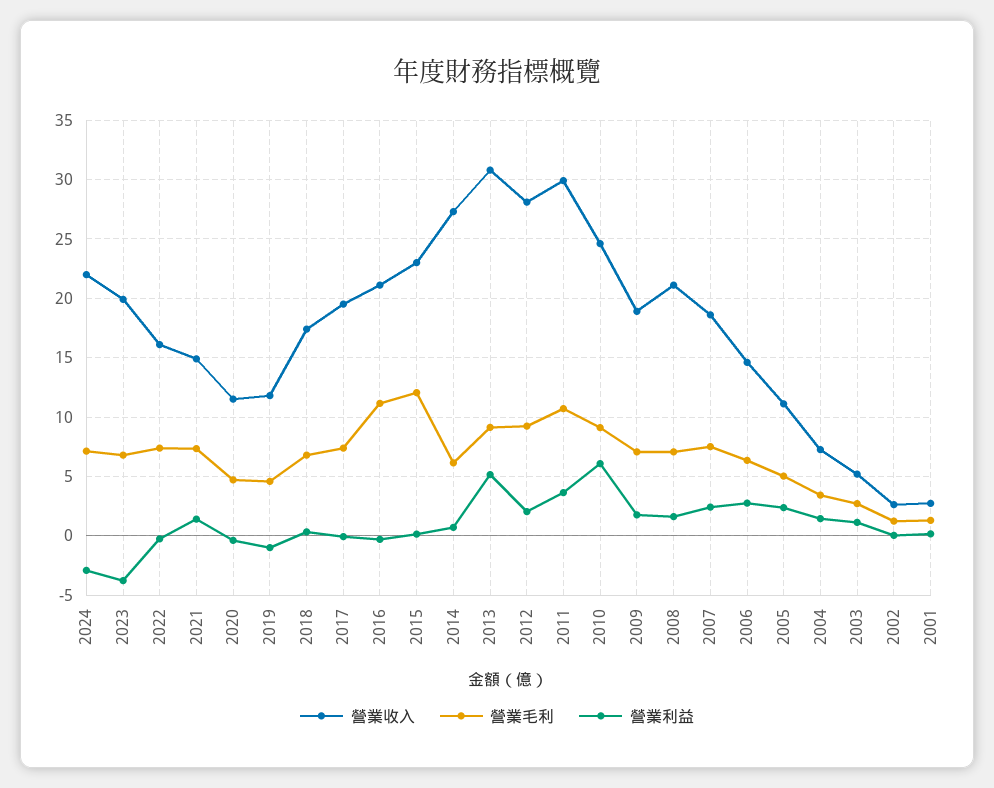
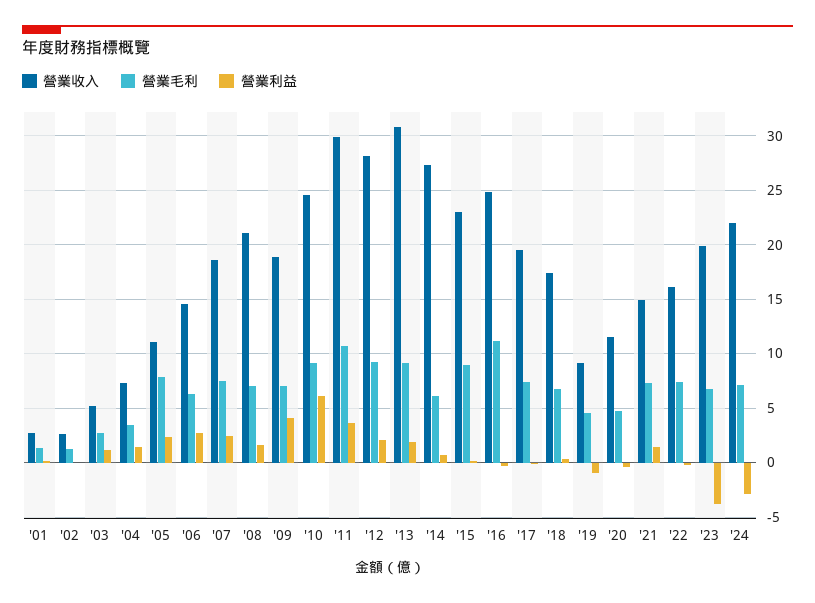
  {
    "營業收入": {
      "2024": 22,
      "2023": 20,
      "2022": 16,
      "2021": 15,
      "2020": 12,
-     "2019": 12,
+     "2019": 9,
      "2018": 17,
      "2017": 20,
-     "2016": 21,
+     "2016": 25,
      "2015": 23,
      "2014": 27,
      "2013": 31,
      "2012": 28,
      "2011": 30,
      "2010": 25,
      "2009": 19,
      "2008": 21,
      "2007": 19,
      "2006": 15,
      "2005": 11,
      "2004": 7,
      "2003": 5,
      "2002": 3,
      "2001": 3
    },
    "營業毛利": {
      "2024": 7,
      "2023": 7,
      "2022": 7,
      "2021": 7,
      "2020": 5,
      "2019": 5,
      "2018": 7,
      "2017": 7,
      "2016": 11,
-     "2015": 12,
+     "2015": 9,
      "2014": 6,
      "2013": 9,
      "2012": 9,
      "2011": 11,
      "2010": 9,
      "2009": 7,
      "2008": 7,
      "2007": 8,
      "2006": 6,
-     "2005": 5,
+     "2005": 8,
      "2004": 3,
      "2003": 3,
      "2002": 1,
      "2001": 1
    },
    "營業利益": {
      "2024": -3,
      "2023": -4,
      "2022": 0,
      "2021": 1,
      "2020": 0,
      "2019": -1,
      "2018": 0,
      "2017": 0,
      "2016": 0,
      "2015": 0,
      "2014": 1,
-     "2013": 5,
+     "2013": 2,
      "2012": 2,
      "2011": 4,
      "2010": 6,
-     "2009": 2,
+     "2009": 4,
      "2008": 2,
      "2007": 2,
      "2006": 3,
      "2005": 2,
      "2004": 1,
      "2003": 1,
      "2002": 0,
      "2001": 0
    }
  }

